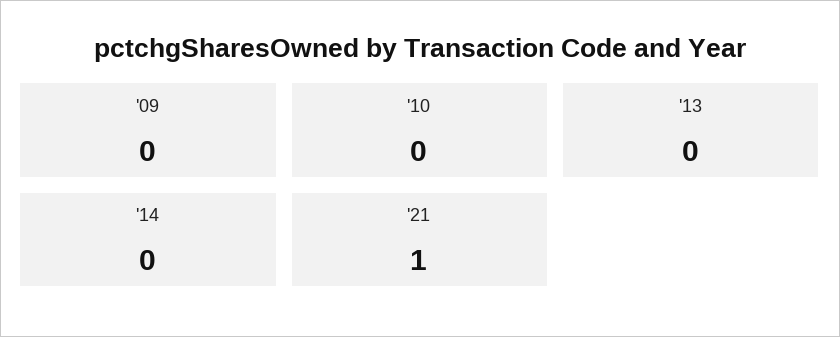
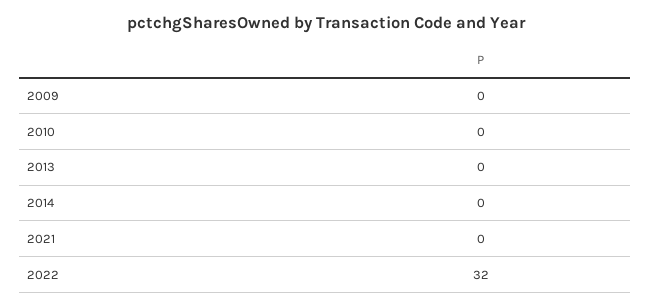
  {
    "'09": 0,
    "'10": 0,
    "'13": 0,
    "'14": 0,
-   "'21": 1
+   "'21": 0,
+   "2022": 32
  }

